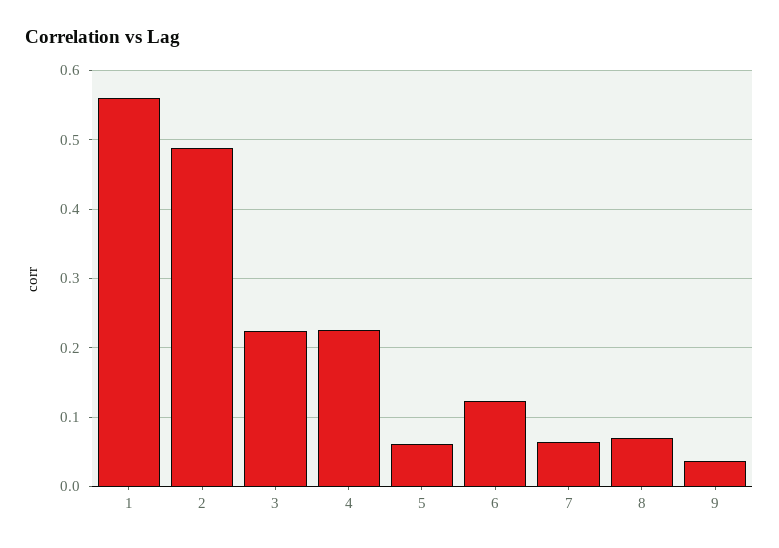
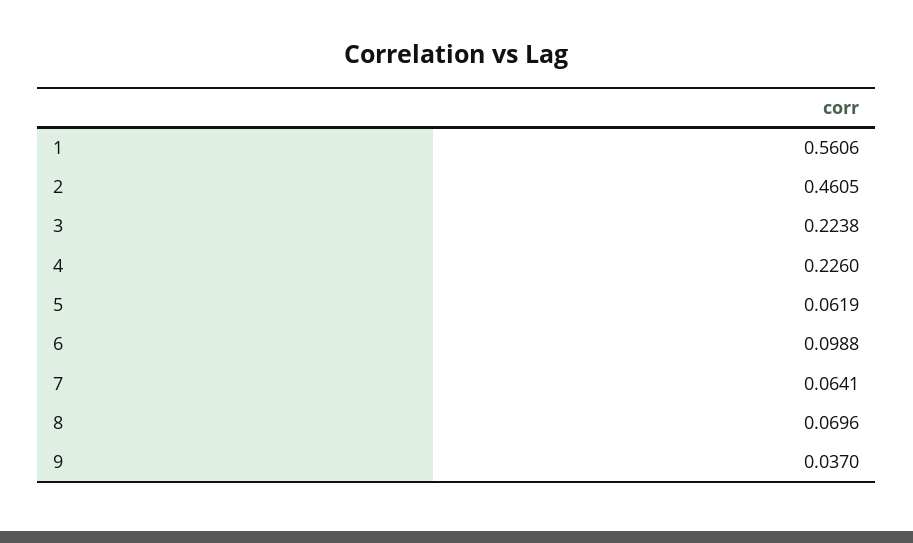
  {
    "1": 0.5606,
-   "2": 0.49,
+   "2": 0.4605,
    "3": 0.2238,
    "4": 0.226,
    "5": 0.0619,
-   "6": 0.12,
+   "6": 0.0988,
    "7": 0.0641,
    "8": 0.0696,
    "9": 0.037
  }

